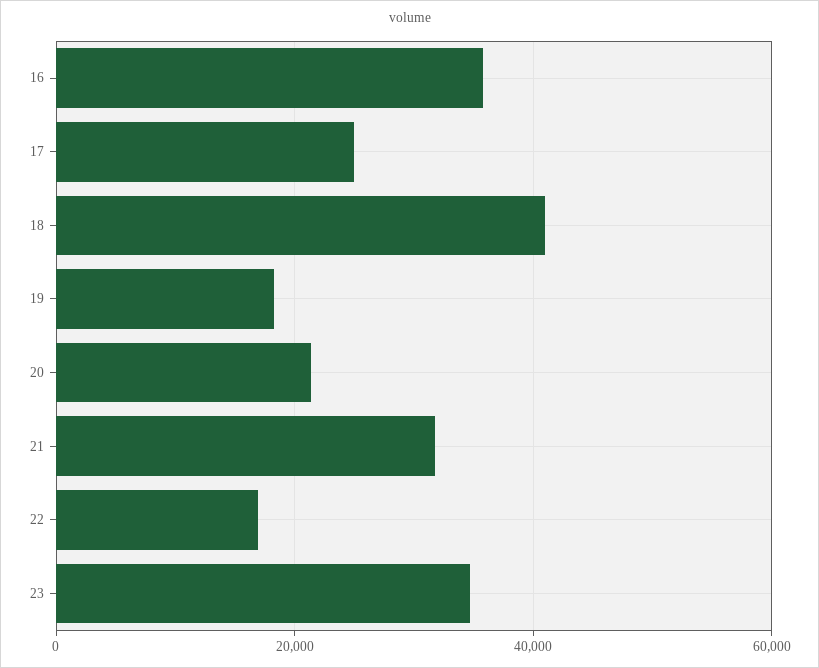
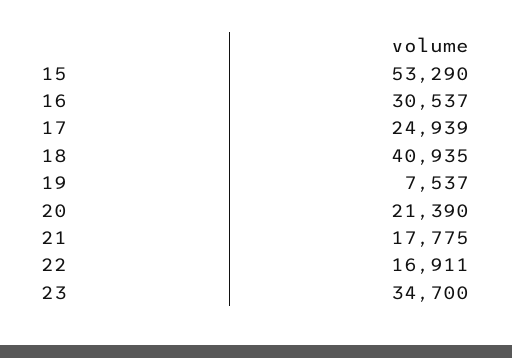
  {
-   "16": 36000,
+   "16": 30537,
    "17": 24939,
    "18": 40935,
-   "19": 18000,
+   "19": 7537,
    "20": 21390,
-   "21": 32000,
+   "21": 17775,
    "22": 16911,
-   "23": 34700
+   "23": 34700,
+   "15": 53290
  }

